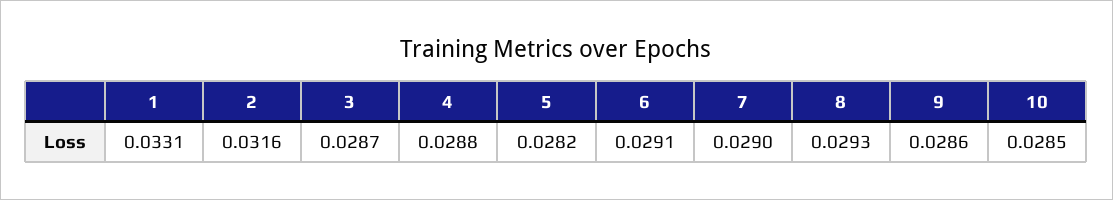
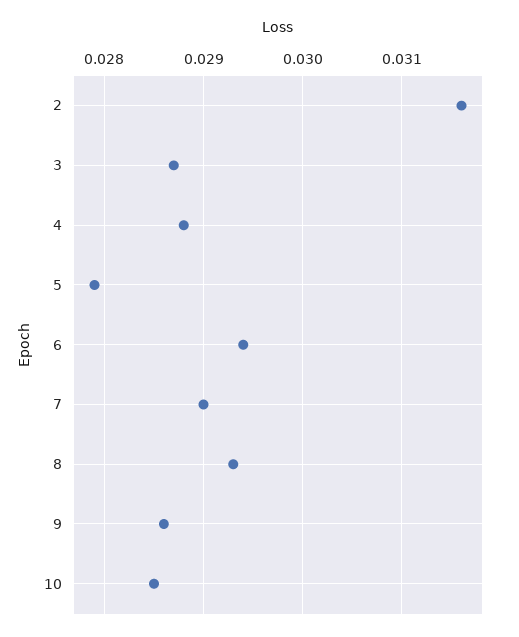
  {
-   "1": 0.0331,
    "2": 0.0316,
    "3": 0.0287,
    "4": 0.0288,
-   "5": 0.0282,
+   "5": 0.0279,
-   "6": 0.0291,
+   "6": 0.0294,
    "7": 0.029,
    "8": 0.0293,
    "9": 0.0286,
    "10": 0.0285
  }

